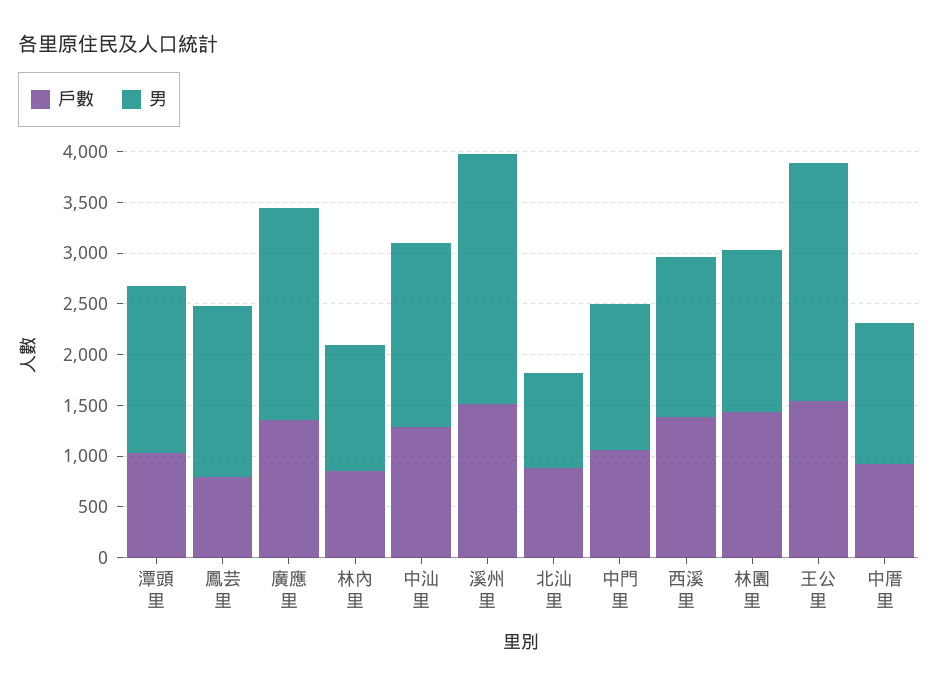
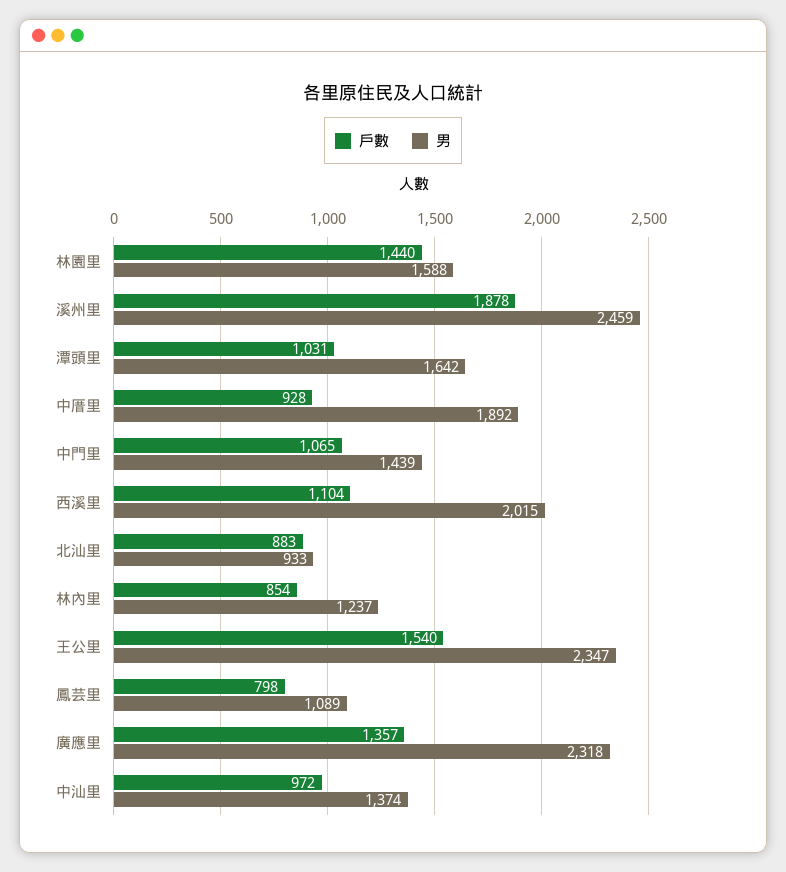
  {
    "戶數": {
      "潭頭里": 1031,
      "鳳芸里": 798,
      "廣應里": 1357,
      "林內里": 854,
-     "中汕里": 1300,
+     "中汕里": 972,
-     "溪州里": 1500,
+     "溪州里": 1878,
      "北汕里": 883,
      "中門里": 1065,
-     "西溪里": 1400,
+     "西溪里": 1104,
      "林園里": 1440,
      "王公里": 1540,
      "中厝里": 928
    },
    "男": {
      "潭頭里": 1642,
-     "鳳芸里": 1700,
+     "鳳芸里": 1089,
-     "廣應里": 2100,
+     "廣應里": 2318,
      "林內里": 1237,
-     "中汕里": 1800,
+     "中汕里": 1374,
      "溪州里": 2459,
      "北汕里": 933,
      "中門里": 1439,
-     "西溪里": 1600,
+     "西溪里": 2015,
      "林園里": 1588,
      "王公里": 2347,
-     "中厝里": 1400
+     "中厝里": 1892
    }
  }

